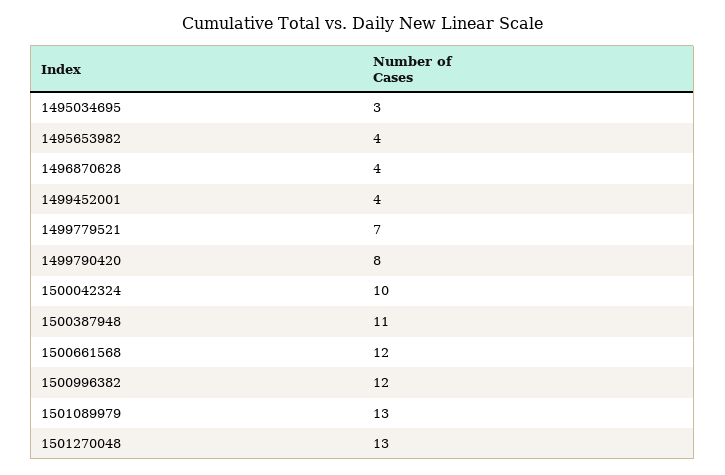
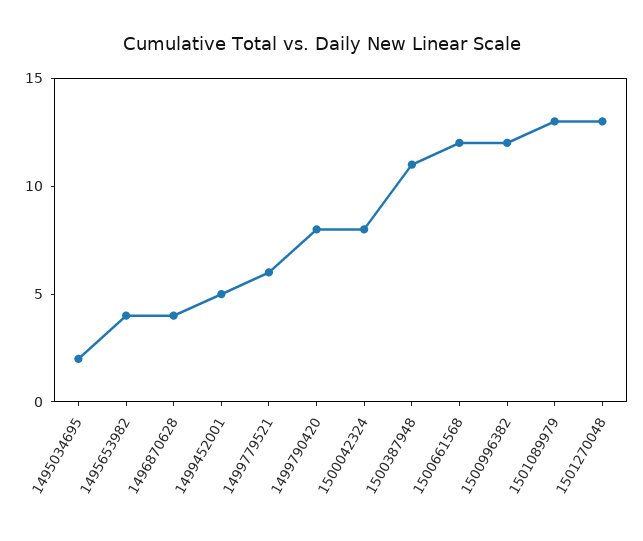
  {
-   "1495034695": 3,
+   "1495034695": 2,
    "1495653982": 4,
    "1496870628": 4,
-   "1499452001": 4,
+   "1499452001": 5,
-   "1499779521": 7,
+   "1499779521": 6,
    "1499790420": 8,
-   "1500042324": 10,
+   "1500042324": 8,
    "1500387948": 11,
    "1500661568": 12,
    "1500996382": 12,
    "1501089979": 13,
    "1501270048": 13
  }

